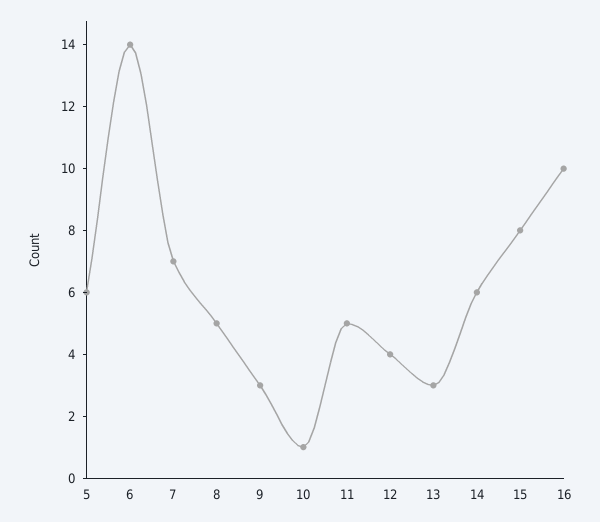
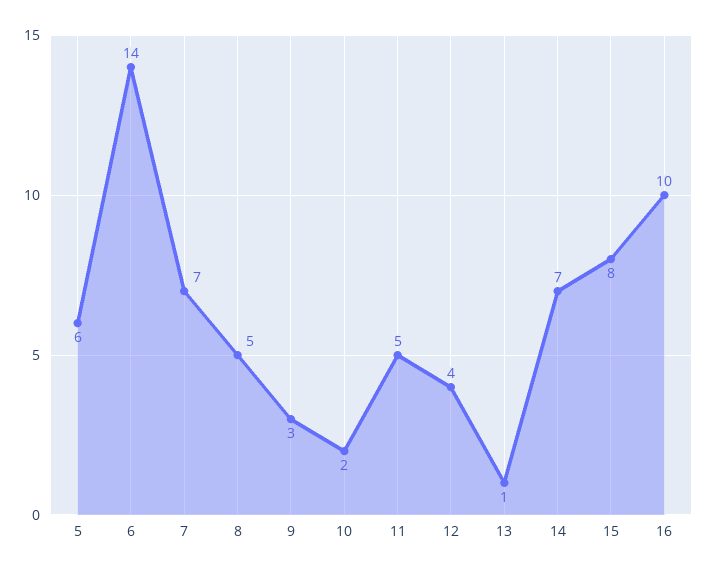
  {
    "5": 6,
    "6": 14,
    "7": 7,
    "8": 5,
    "9": 3,
-   "10": 1,
+   "10": 2,
    "11": 5,
    "12": 4,
-   "13": 3,
+   "13": 1,
-   "14": 6,
+   "14": 7,
    "15": 8,
    "16": 10
  }

